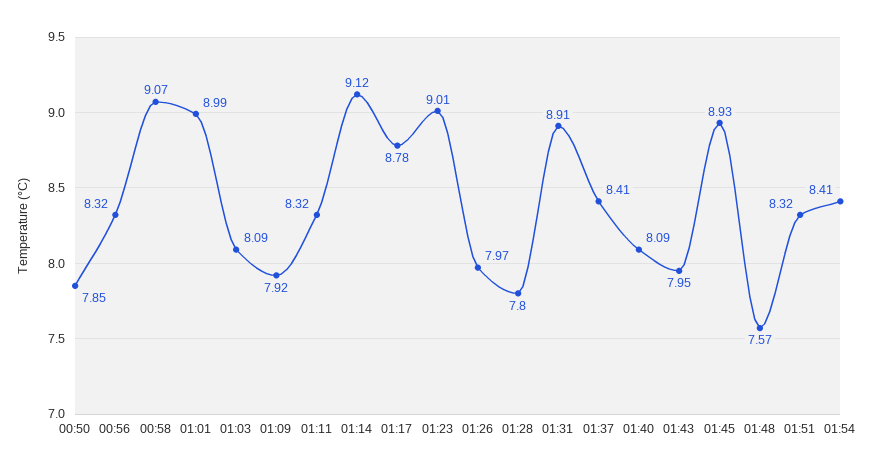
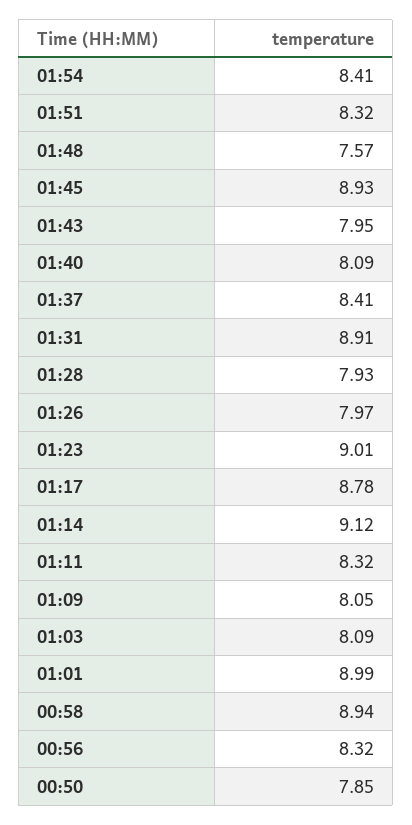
  {
    "00:50": 7.85,
    "00:56": 8.32,
-   "00:58": 9.07,
+   "00:58": 8.94,
    "01:01": 8.99,
    "01:03": 8.09,
-   "01:09": 7.92,
+   "01:09": 8.05,
    "01:11": 8.32,
    "01:14": 9.12,
    "01:17": 8.78,
    "01:23": 9.01,
    "01:26": 7.97,
-   "01:28": 7.8,
+   "01:28": 7.93,
    "01:31": 8.91,
    "01:37": 8.41,
    "01:40": 8.09,
    "01:43": 7.95,
    "01:45": 8.93,
    "01:48": 7.57,
    "01:51": 8.32,
    "01:54": 8.41
  }

